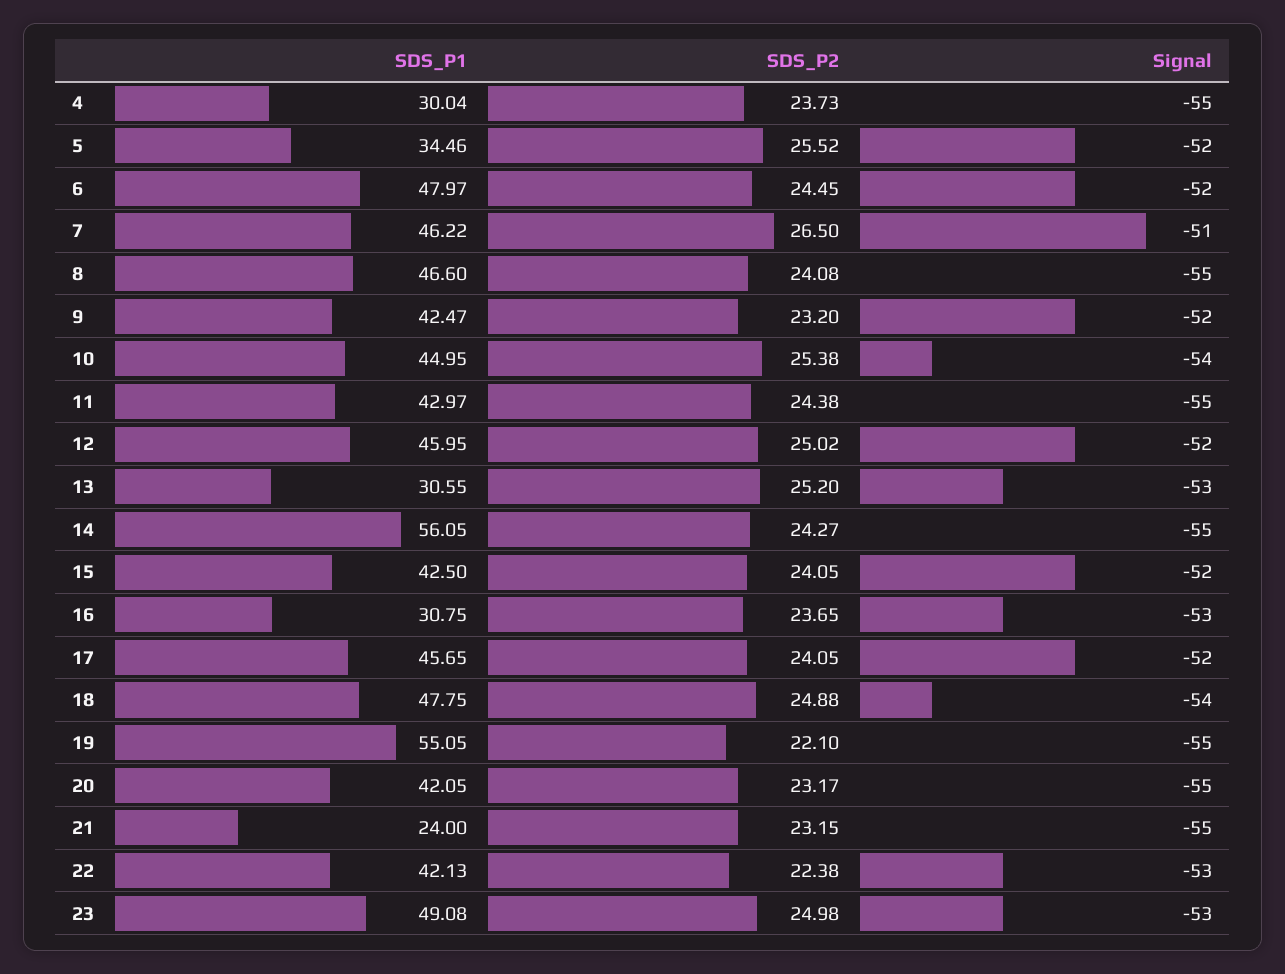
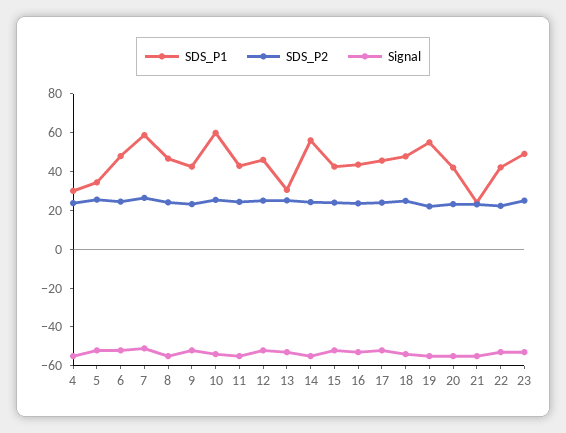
  {
    "SDS_P1": {
      "4": 30.04,
      "5": 34.46,
      "6": 47.97,
-     "7": 46.22,
+     "7": 60,
      "8": 46.6,
      "9": 42.47,
-     "10": 44.95,
+     "10": 60,
      "11": 42.97,
      "12": 45.95,
      "13": 30.55,
      "14": 56.05,
      "15": 42.5,
-     "16": 30.75,
+     "16": 45,
      "17": 45.65,
      "18": 47.75,
      "19": 55.05,
      "20": 42.05,
      "21": 24,
      "22": 42.13,
      "23": 49.08
    },
    "SDS_P2": {
      "4": 23.73,
      "5": 25.52,
      "6": 24.45,
      "7": 26.5,
      "8": 24.08,
      "9": 23.2,
      "10": 25.38,
      "11": 24.38,
      "12": 25.02,
      "13": 25.2,
      "14": 24.27,
      "15": 24.05,
      "16": 23.65,
      "17": 24.05,
      "18": 24.88,
      "19": 22.1,
      "20": 23.17,
      "21": 23.15,
      "22": 22.38,
      "23": 24.98
    },
    "Signal": {
      "4": -55,
      "5": -52,
      "6": -52,
      "7": -51,
      "8": -55,
      "9": -52,
      "10": -54,
      "11": -55,
      "12": -52,
      "13": -53,
      "14": -55,
      "15": -52,
      "16": -53,
      "17": -52,
      "18": -54,
      "19": -55,
      "20": -55,
      "21": -55,
      "22": -53,
      "23": -53
    }
  }

